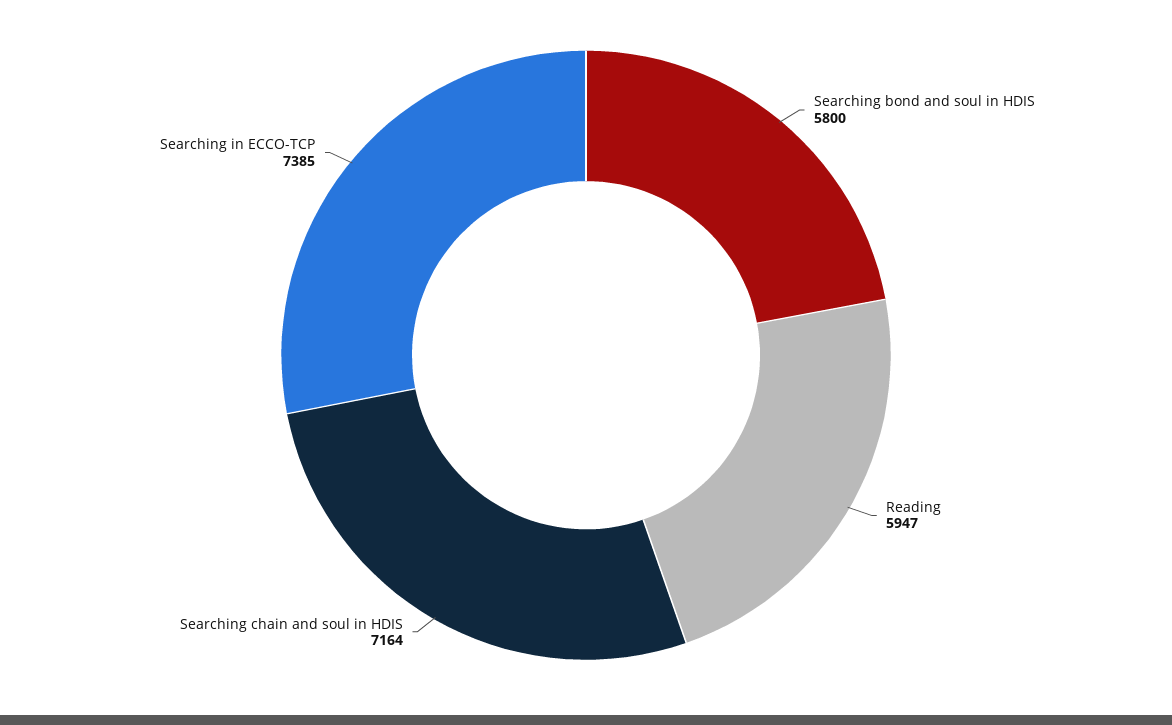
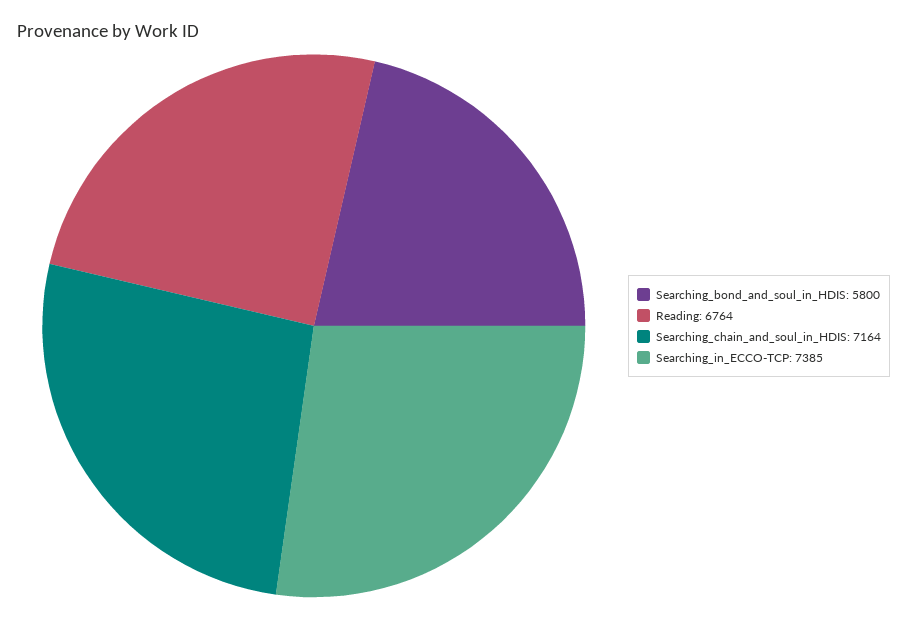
  {
    "Searching bond and soul in HDIS": 5800,
-   "Reading": 5947,
+   "Reading": 6764,
    "Searching chain and soul in HDIS": 7164,
    "Searching in ECCO-TCP": 7385
  }

